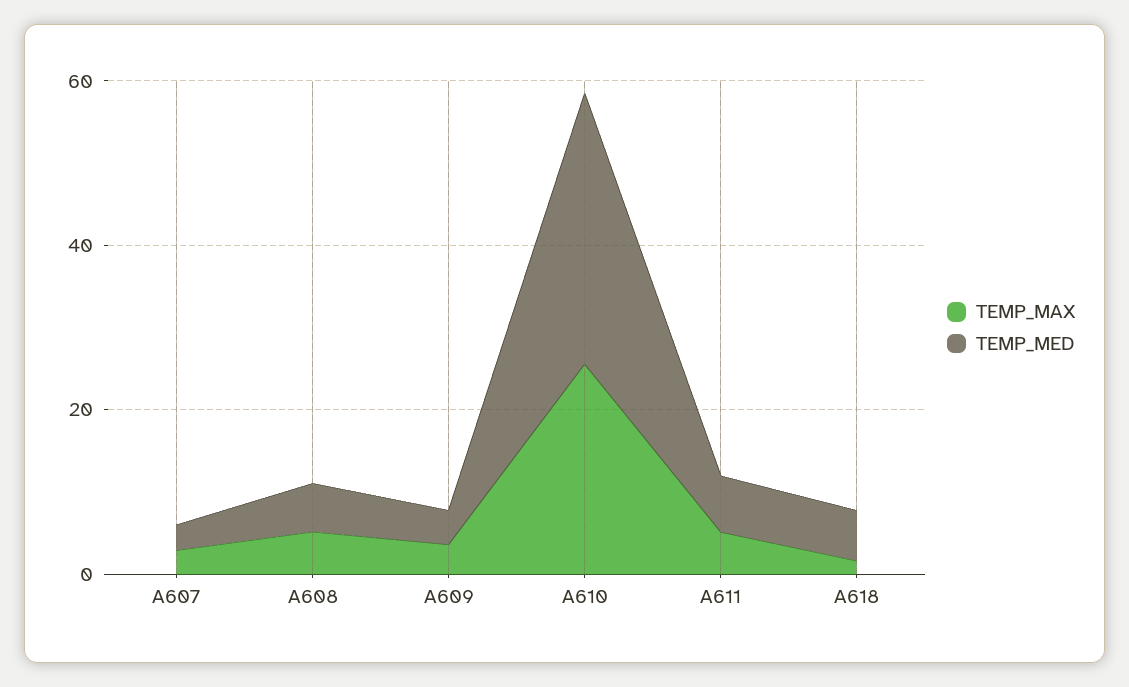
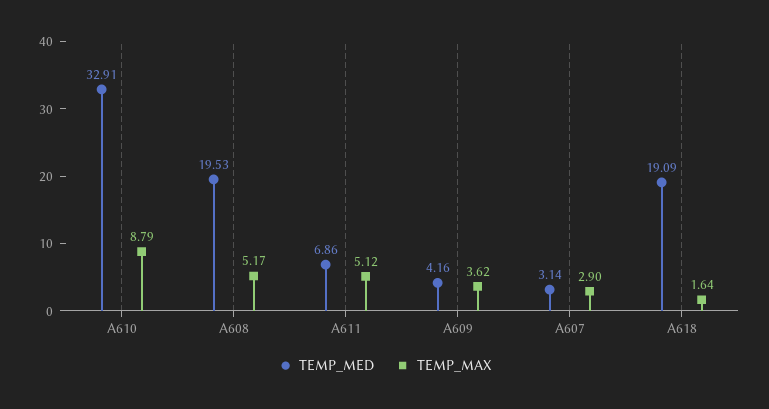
  {
    "TEMP_MAX": {
      "A607": 2.9,
      "A608": 5.17,
      "A609": 3.62,
-     "A610": 25,
+     "A610": 8.79,
      "A611": 5.12,
      "A618": 1.64
    },
    "TEMP_MED": {
      "A607": 3.14,
-     "A608": 5,
+     "A608": 19.53,
      "A609": 4.16,
      "A610": 32.91,
      "A611": 6.86,
-     "A618": 5
+     "A618": 19.09
    }
  }

